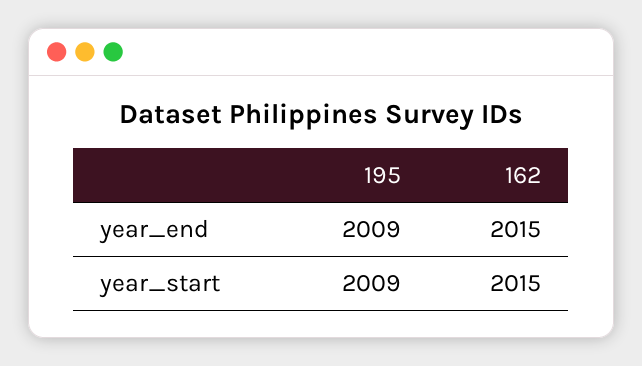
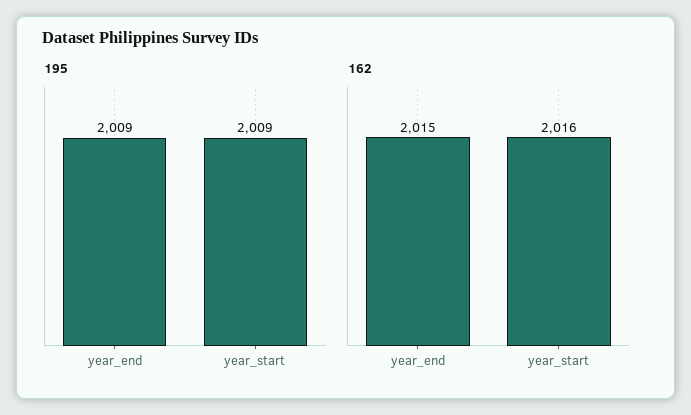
  {
    "195": {
      "year_end": 2009,
      "year_start": 2009
    },
    "162": {
      "year_end": 2015,
-     "year_start": 2015
+     "year_start": 2016
    }
  }

